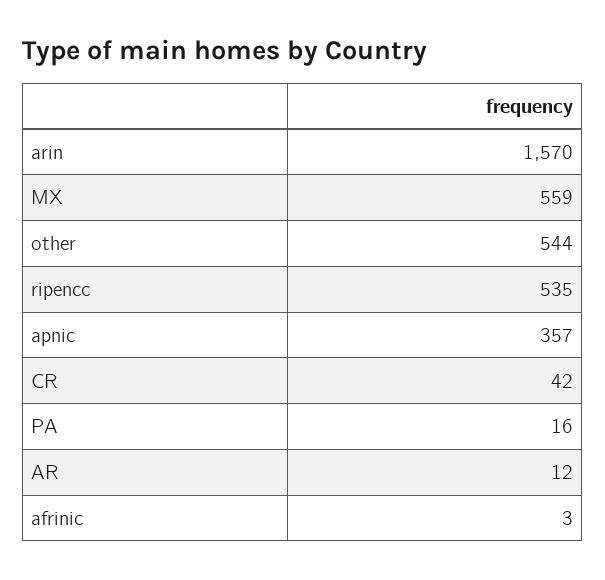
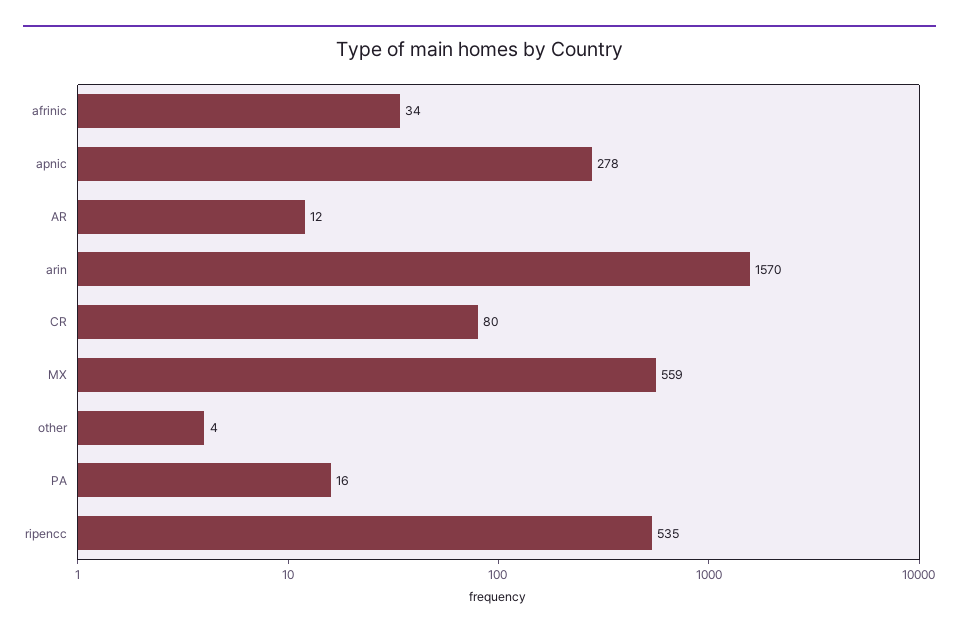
  {
    "arin": 1570,
    "MX": 559,
-   "other": 544,
+   "other": 4,
    "ripencc": 535,
-   "apnic": 357,
+   "apnic": 278,
-   "CR": 42,
+   "CR": 80,
    "PA": 16,
    "AR": 12,
-   "afrinic": 3
+   "afrinic": 34
  }

